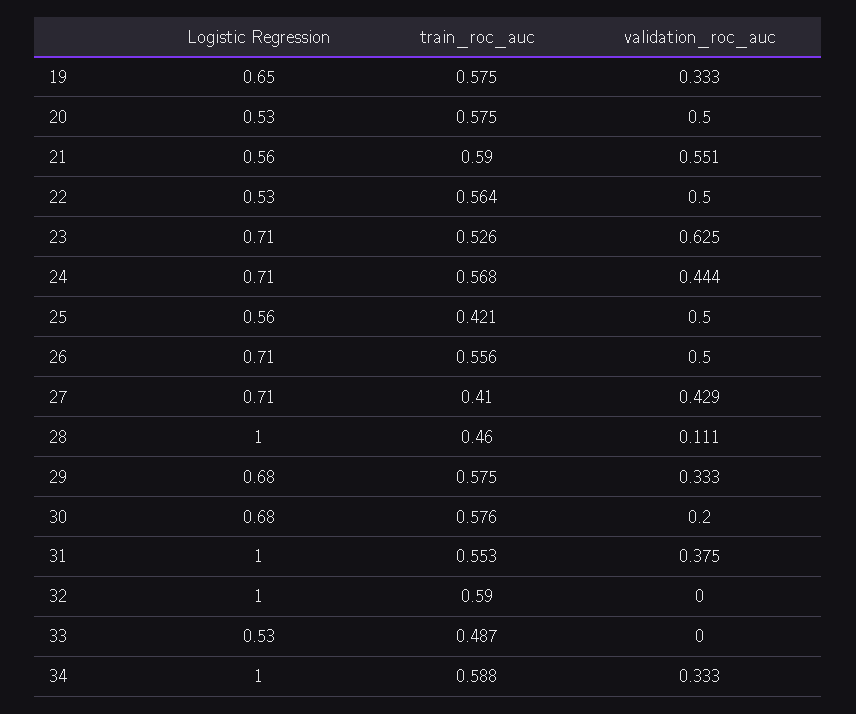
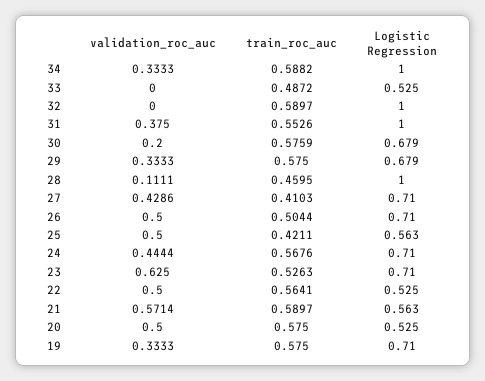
  {
    "Logistic Regression": {
-     "19": 0.65,
+     "19": 0.71,
      "20": 0.525,
      "21": 0.563,
      "22": 0.525,
      "23": 0.71,
      "24": 0.71,
      "25": 0.563,
      "26": 0.71,
      "27": 0.71,
      "28": 1,
      "29": 0.679,
      "30": 0.679,
      "31": 1,
      "32": 1,
      "33": 0.525,
      "34": 1
    },
    "train_roc_auc": {
      "19": 0.575,
      "20": 0.575,
      "21": 0.5897,
      "22": 0.5641,
      "23": 0.5263,
      "24": 0.5676,
      "25": 0.4211,
-     "26": 0.556,
+     "26": 0.5044,
      "27": 0.4103,
      "28": 0.4595,
      "29": 0.575,
      "30": 0.5759,
      "31": 0.5526,
      "32": 0.5897,
      "33": 0.4872,
      "34": 0.5882
    },
    "validation_roc_auc": {
      "19": 0.3333,
      "20": 0.5,
-     "21": 0.551,
+     "21": 0.5714,
      "22": 0.5,
      "23": 0.625,
      "24": 0.4444,
      "25": 0.5,
      "26": 0.5,
      "27": 0.4286,
      "28": 0.1111,
      "29": 0.3333,
      "30": 0.2,
      "31": 0.375,
      "32": 0,
      "33": 0,
      "34": 0.3333
    }
  }

